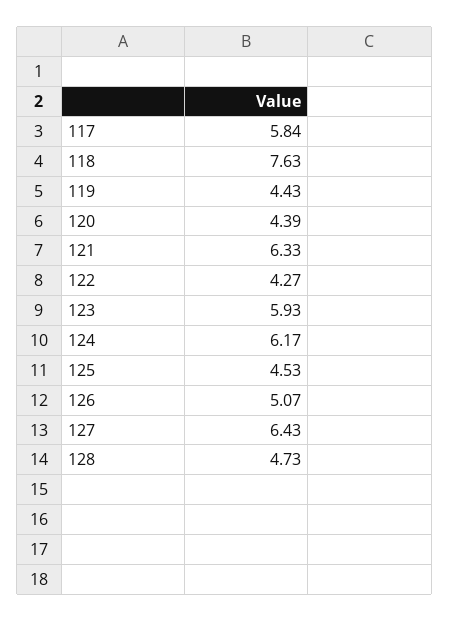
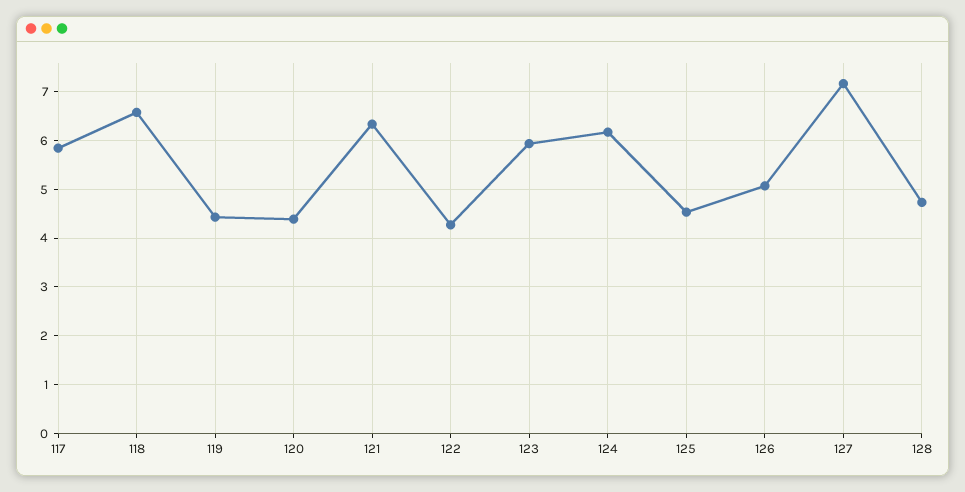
  {
    "117": 5.84,
-   "118": 7.63,
+   "118": 6.6,
    "119": 4.43,
    "120": 4.39,
    "121": 6.33,
    "122": 4.27,
    "123": 5.93,
    "124": 6.17,
    "125": 4.53,
    "126": 5.07,
-   "127": 6.43,
+   "127": 7.2,
    "128": 4.73
  }

